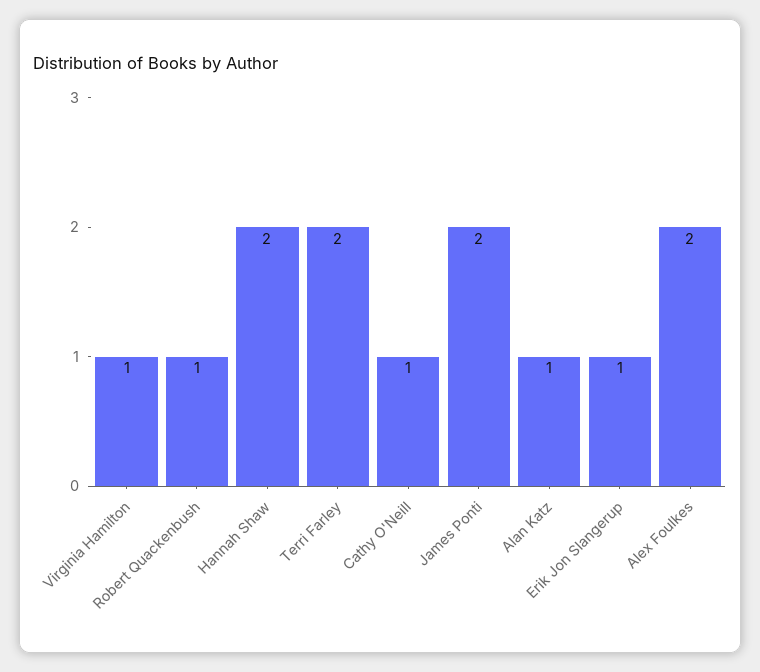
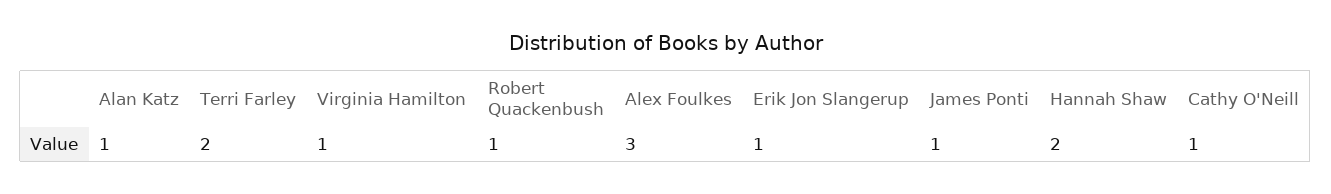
  {
    "Virginia Hamilton": 1,
    "Robert Quackenbush": 1,
    "Hannah Shaw": 2,
    "Terri Farley": 2,
    "Cathy O'Neill": 1,
-   "James Ponti": 2,
+   "James Ponti": 1,
    "Alan Katz": 1,
    "Erik Jon Slangerup": 1,
-   "Alex Foulkes": 2
+   "Alex Foulkes": 3
  }

